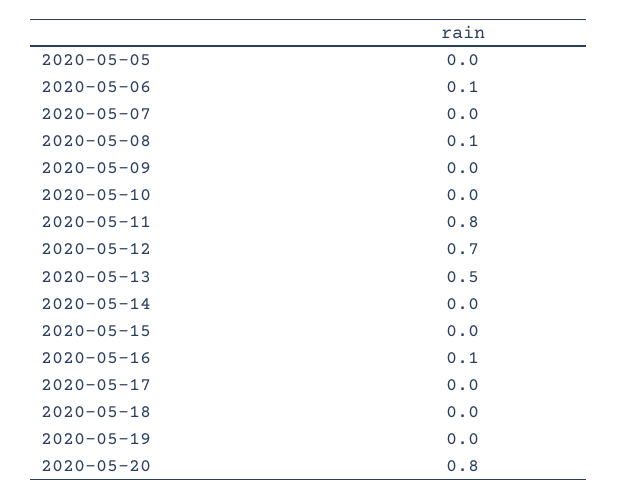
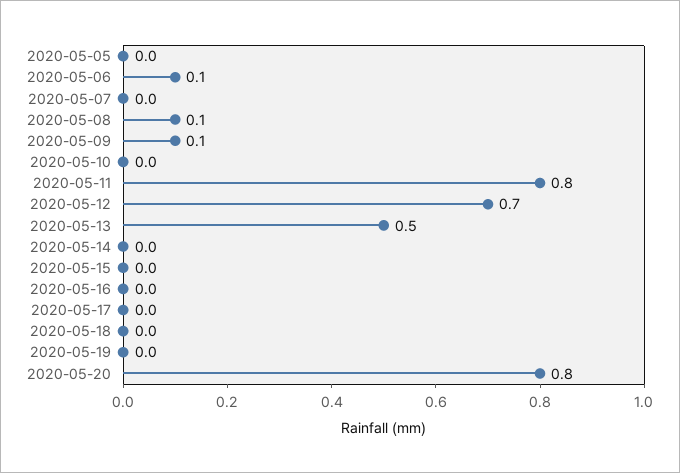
  {
    "2020-05-05": 0,
    "2020-05-06": 0.1,
    "2020-05-07": 0,
    "2020-05-08": 0.1,
-   "2020-05-09": 0,
+   "2020-05-09": 0.1,
    "2020-05-10": 0,
    "2020-05-11": 0.8,
    "2020-05-12": 0.7,
    "2020-05-13": 0.5,
    "2020-05-14": 0,
    "2020-05-15": 0,
-   "2020-05-16": 0.1,
+   "2020-05-16": 0,
    "2020-05-17": 0,
    "2020-05-18": 0,
    "2020-05-19": 0,
    "2020-05-20": 0.8
  }

